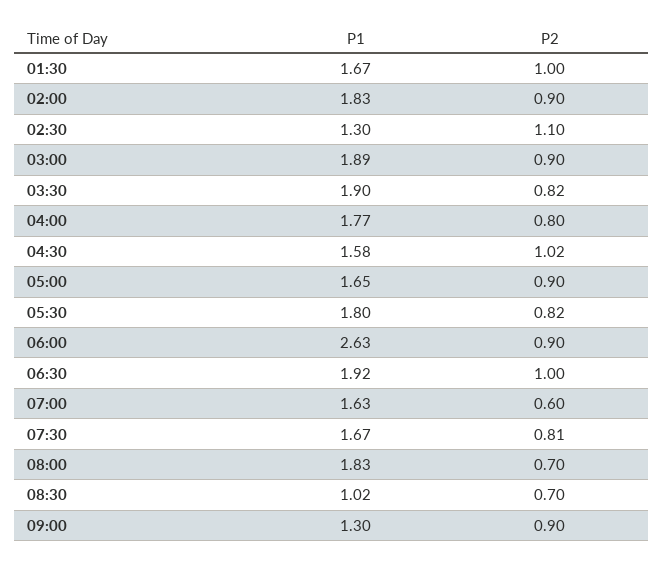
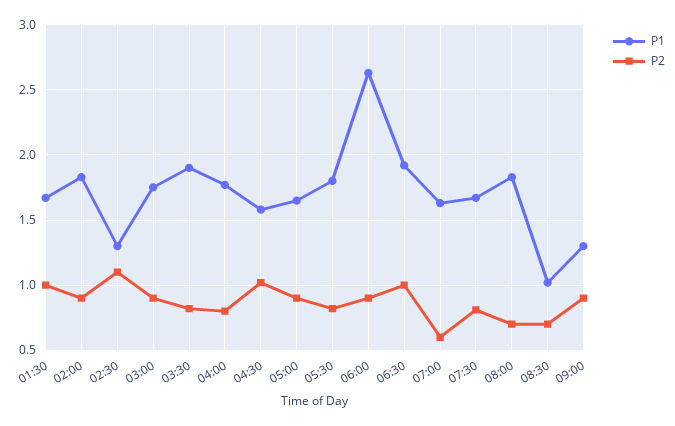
  {
    "P1": {
      "01:30": 1.67,
      "02:00": 1.83,
      "02:30": 1.3,
-     "03:00": 1.89,
+     "03:00": 1.75,
      "03:30": 1.9,
      "04:00": 1.77,
      "04:30": 1.58,
      "05:00": 1.65,
      "05:30": 1.8,
      "06:00": 2.63,
      "06:30": 1.92,
      "07:00": 1.63,
      "07:30": 1.67,
      "08:00": 1.83,
      "08:30": 1.02,
      "09:00": 1.3
    },
    "P2": {
      "01:30": 1,
      "02:00": 0.9,
      "02:30": 1.1,
      "03:00": 0.9,
      "03:30": 0.82,
      "04:00": 0.8,
      "04:30": 1.02,
      "05:00": 0.9,
      "05:30": 0.82,
      "06:00": 0.9,
      "06:30": 1,
      "07:00": 0.6,
      "07:30": 0.81,
      "08:00": 0.7,
      "08:30": 0.7,
      "09:00": 0.9
    }
  }

